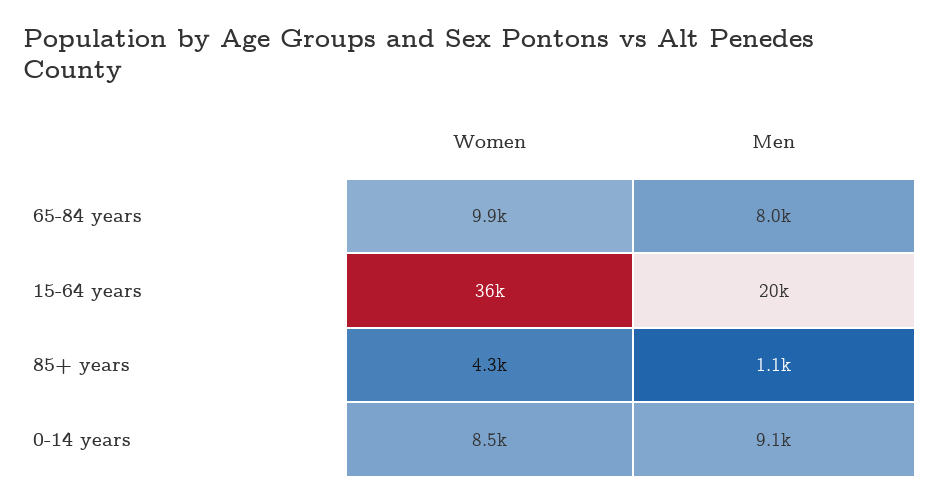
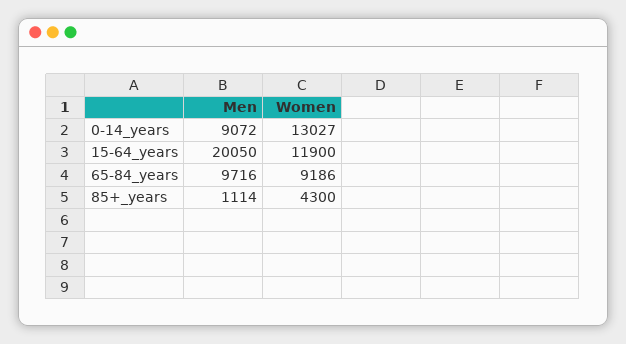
  {
    "Women": {
-     "65-84 years": 9900,
+     "65-84 years": 9186,
-     "15-64 years": 36000,
+     "15-64 years": 11900,
      "85+ years": 4300,
-     "0-14 years": 8500
+     "0-14 years": 13027
    },
    "Men": {
-     "65-84 years": 8000,
+     "65-84 years": 9716,
      "15-64 years": 20050,
      "85+ years": 1114,
      "0-14 years": 9072
    }
  }

